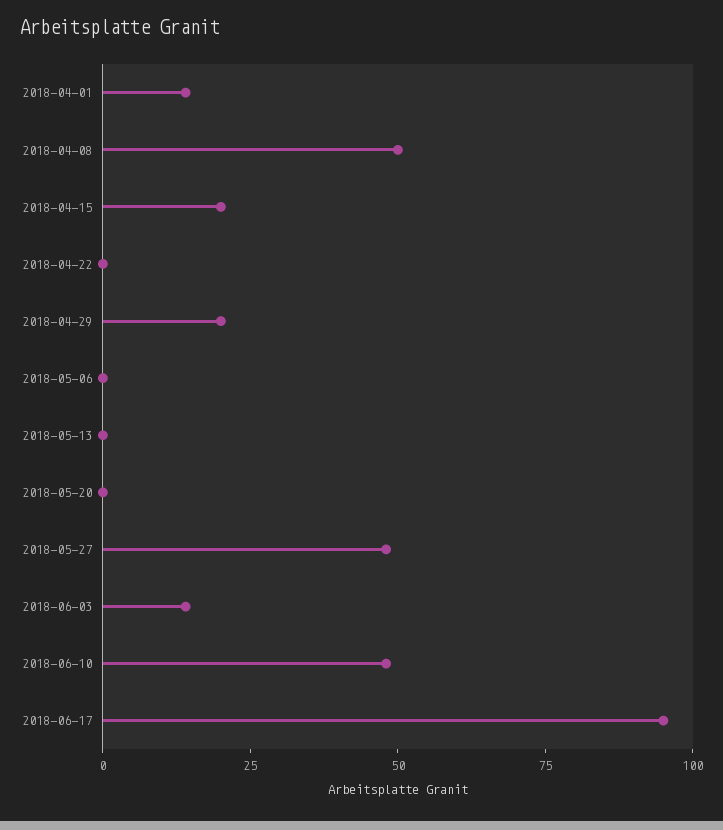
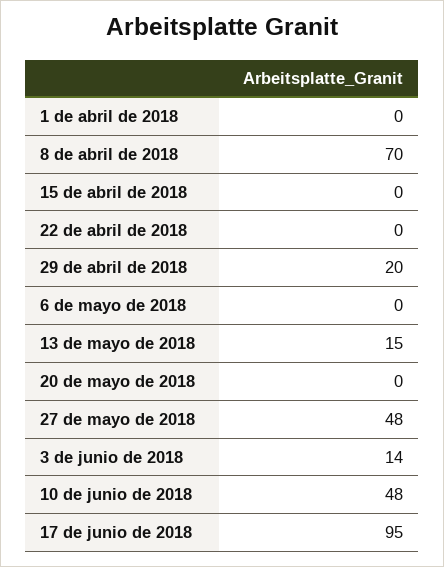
  {
-   "2018-04-01": 15,
+   "2018-04-01": 0,
-   "2018-04-08": 50,
+   "2018-04-08": 70,
-   "2018-04-15": 20,
+   "2018-04-15": 0,
    "2018-04-22": 0,
    "2018-04-29": 20,
    "2018-05-06": 0,
-   "2018-05-13": 0,
+   "2018-05-13": 15,
    "2018-05-20": 0,
    "2018-05-27": 48,
    "2018-06-03": 14,
    "2018-06-10": 48,
    "2018-06-17": 95
  }

